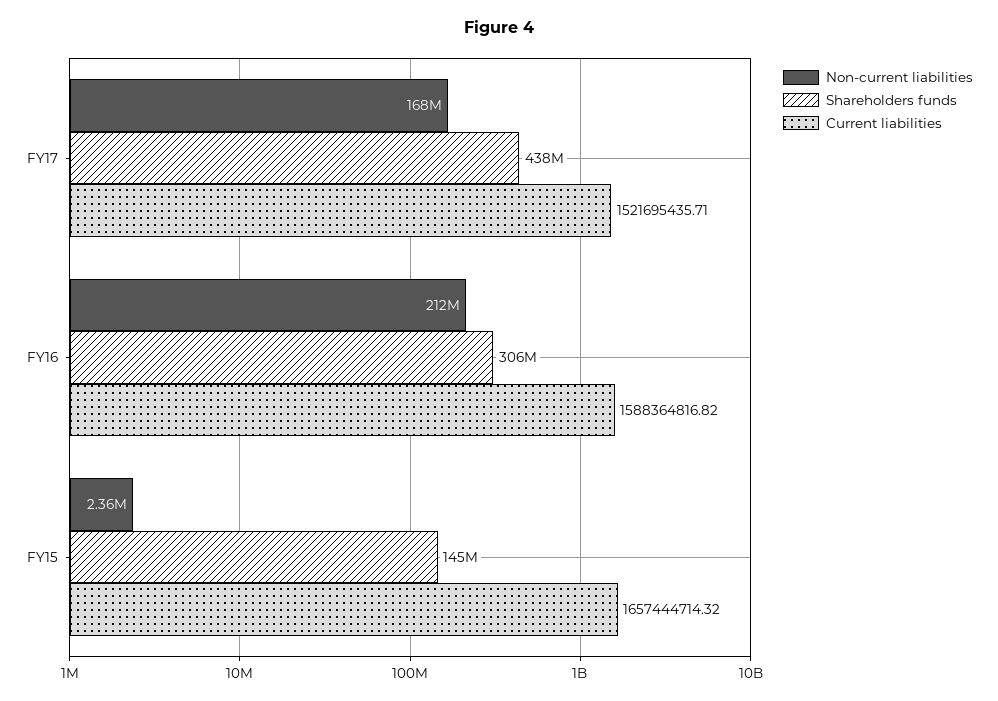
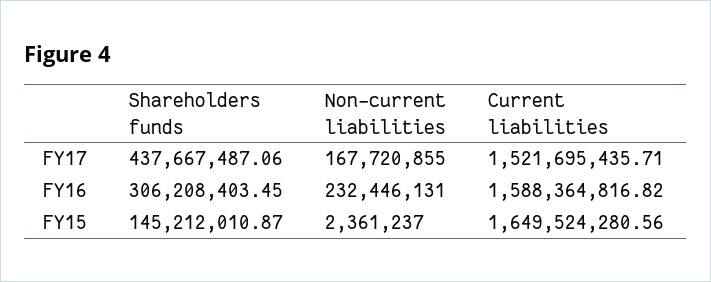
  {
    "Non-current liabilities": {
      "FY17": 167720855,
-     "FY16": 212000000,
+     "FY16": 232446131,
      "FY15": 2361237
    },
    "Shareholders funds": {
      "FY17": 437667487.06,
      "FY16": 306208403.45,
      "FY15": 145212010.87
    },
    "Current liabilities": {
      "FY17": 1521695435.71,
      "FY16": 1588364816.82,
-     "FY15": 1657444714.32
+     "FY15": 1649524280.56
    }
  }

